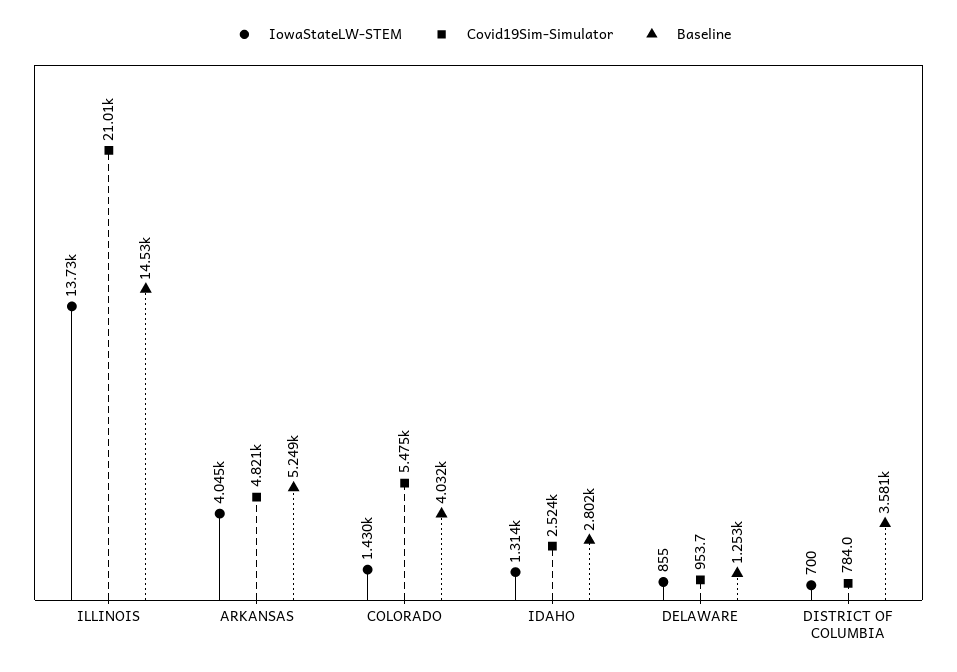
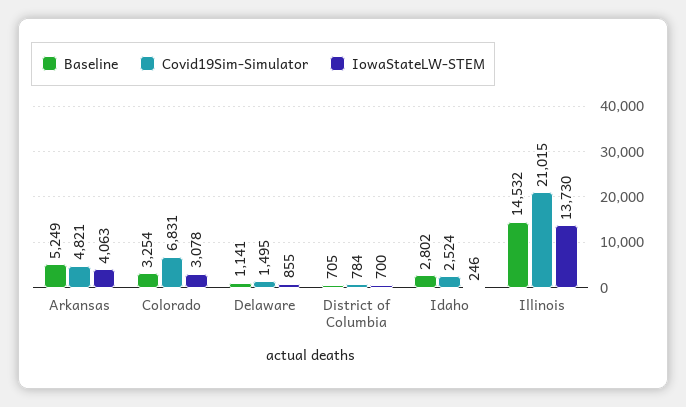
  {
    "IowaStateLW-STEM": {
      "ILLINOIS": 13730,
-     "ARKANSAS": 4045,
+     "ARKANSAS": 4063,
-     "COLORADO": 1430,
+     "COLORADO": 3078,
-     "IDAHO": 1314,
+     "IDAHO": 246,
      "DELAWARE": 855,
      "DISTRICT OF COLUMBIA": 700
    },
    "Covid19Sim-Simulator": {
      "ILLINOIS": 21015,
      "ARKANSAS": 4821,
-     "COLORADO": 5475,
+     "COLORADO": 6831,
      "IDAHO": 2524,
-     "DELAWARE": 953.7,
+     "DELAWARE": 1495,
      "DISTRICT OF COLUMBIA": 784
    },
    "Baseline": {
      "ILLINOIS": 14532,
      "ARKANSAS": 5249,
-     "COLORADO": 4032,
+     "COLORADO": 3254,
      "IDAHO": 2802,
-     "DELAWARE": 1253,
+     "DELAWARE": 1141,
-     "DISTRICT OF COLUMBIA": 3581
+     "DISTRICT OF COLUMBIA": 705
    }
  }

